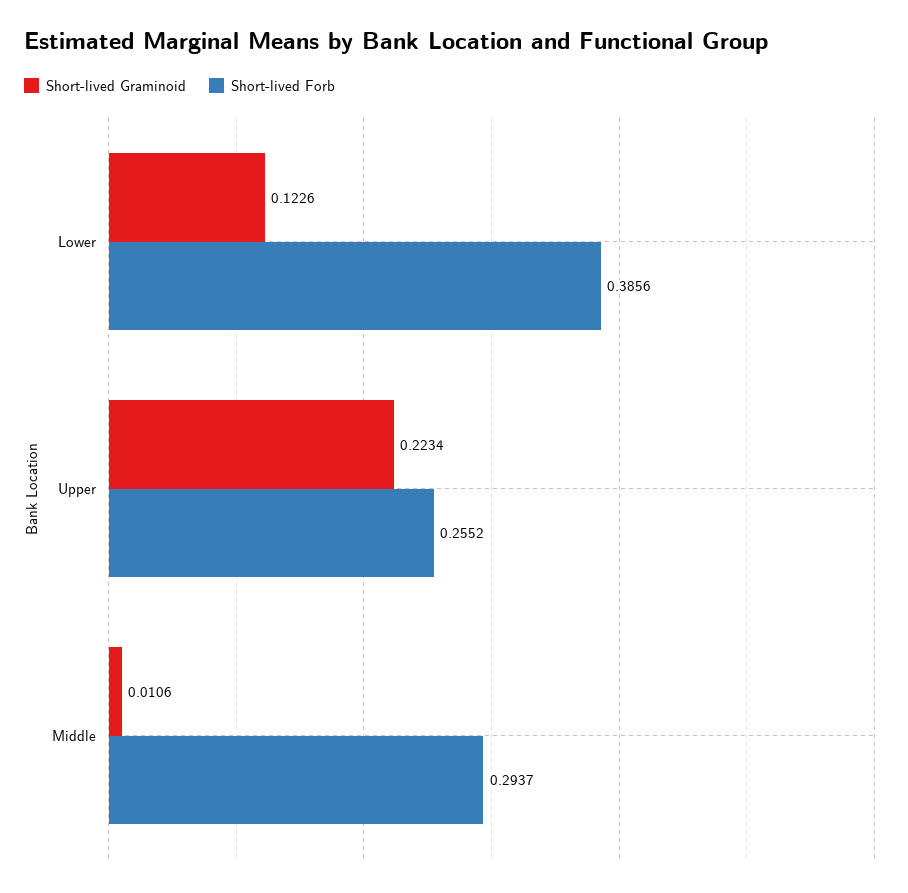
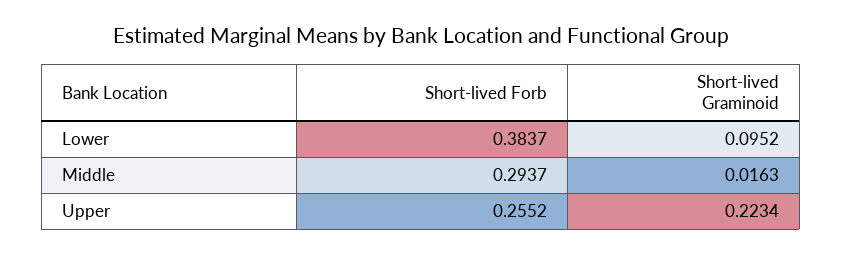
  {
    "Short-lived Graminoid": {
-     "Lower": 0.1226,
+     "Lower": 0.0952,
      "Upper": 0.2234,
-     "Middle": 0.0106
+     "Middle": 0.0163
    },
    "Short-lived Forb": {
-     "Lower": 0.3856,
+     "Lower": 0.3837,
      "Upper": 0.2552,
      "Middle": 0.2937
    }
  }

